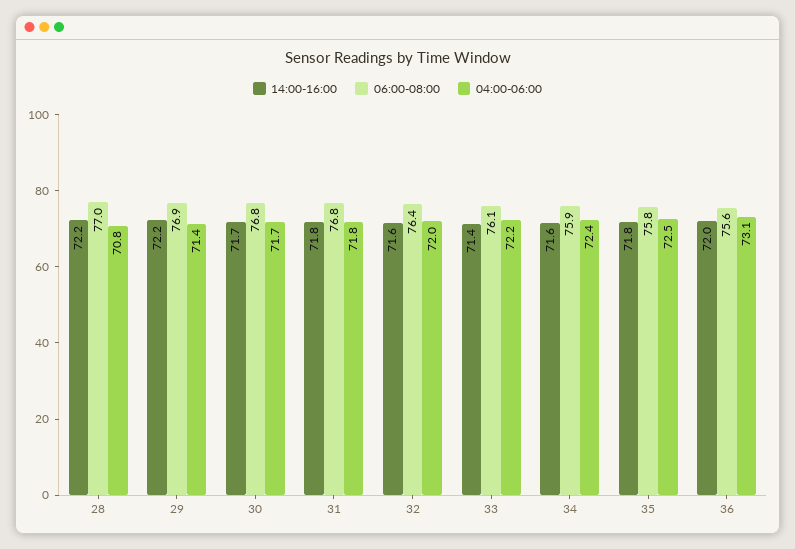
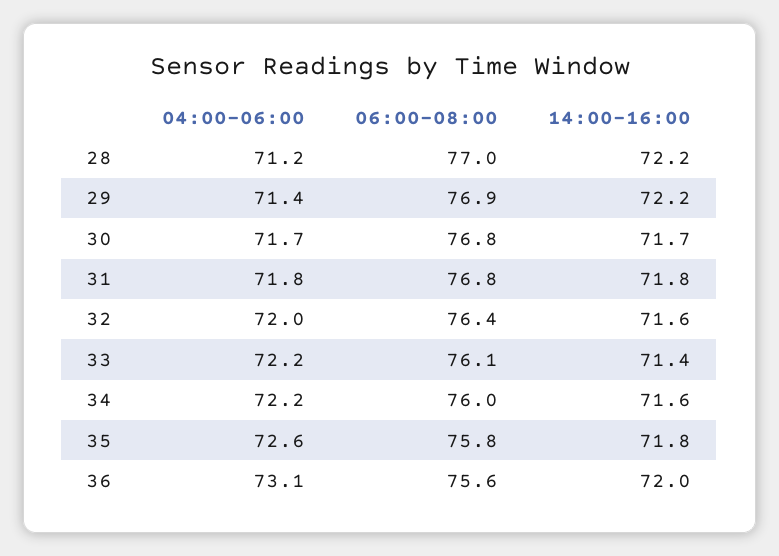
  {
    "14:00-16:00": {
      "28": 72.2,
      "29": 72.2,
      "30": 71.7,
      "31": 71.8,
      "32": 71.6,
      "33": 71.4,
      "34": 71.6,
      "35": 71.8,
      "36": 72
    },
    "06:00-08:00": {
      "28": 77,
      "29": 76.9,
      "30": 76.8,
      "31": 76.8,
      "32": 76.4,
      "33": 76.1,
-     "34": 75.9,
+     "34": 76,
      "35": 75.8,
      "36": 75.6
    },
    "04:00-06:00": {
-     "28": 70.8,
+     "28": 71.2,
      "29": 71.4,
      "30": 71.7,
      "31": 71.8,
      "32": 72,
      "33": 72.2,
-     "34": 72.4,
+     "34": 72.2,
-     "35": 72.5,
+     "35": 72.6,
      "36": 73.1
    }
  }

